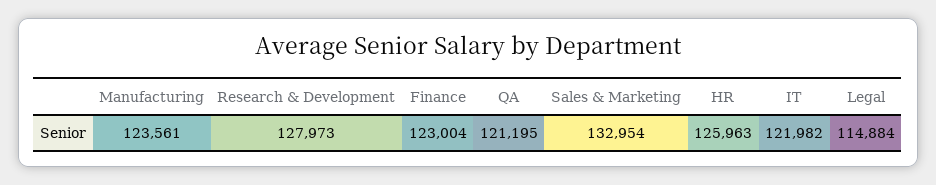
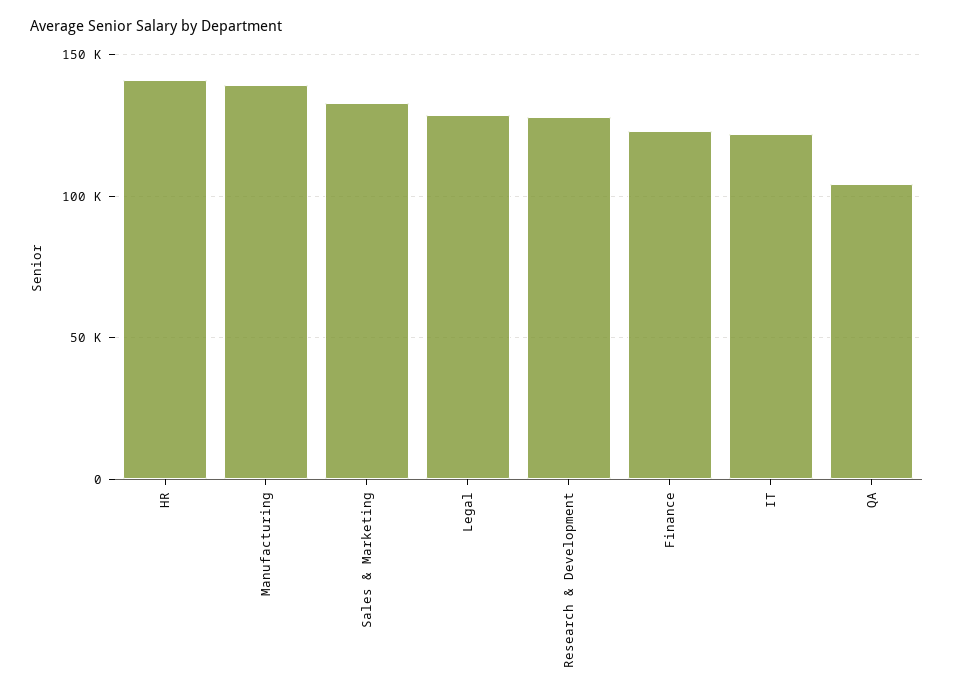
  {
-   "Manufacturing": 123561,
+   "Manufacturing": 140000,
    "Research & Development": 127973,
    "Finance": 123004,
-   "QA": 121195,
+   "QA": 105000,
    "Sales & Marketing": 132954,
-   "HR": 125963,
+   "HR": 140000,
    "IT": 121982,
-   "Legal": 114884
+   "Legal": 130000
  }

